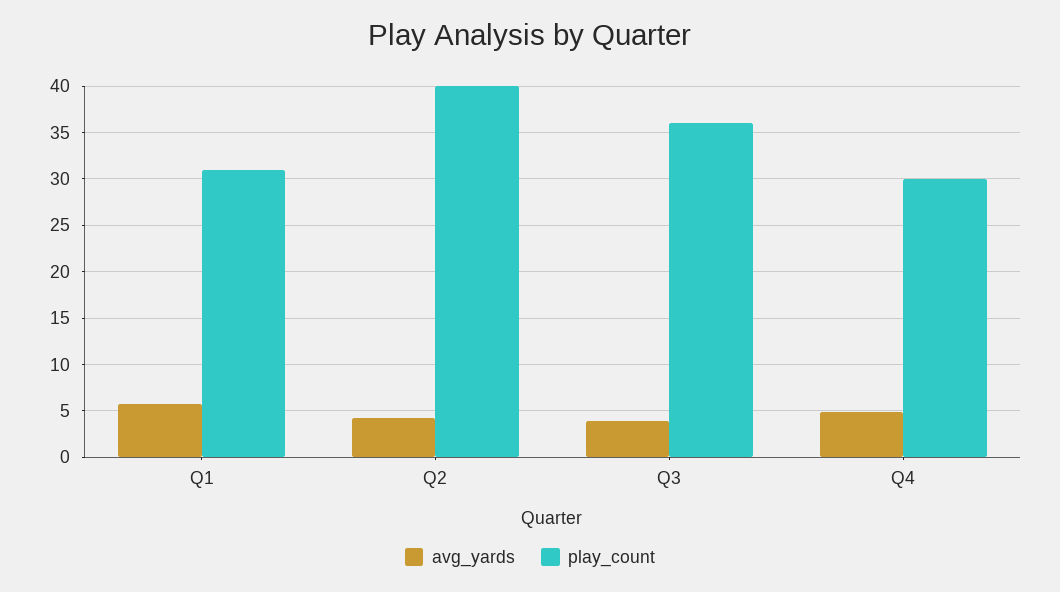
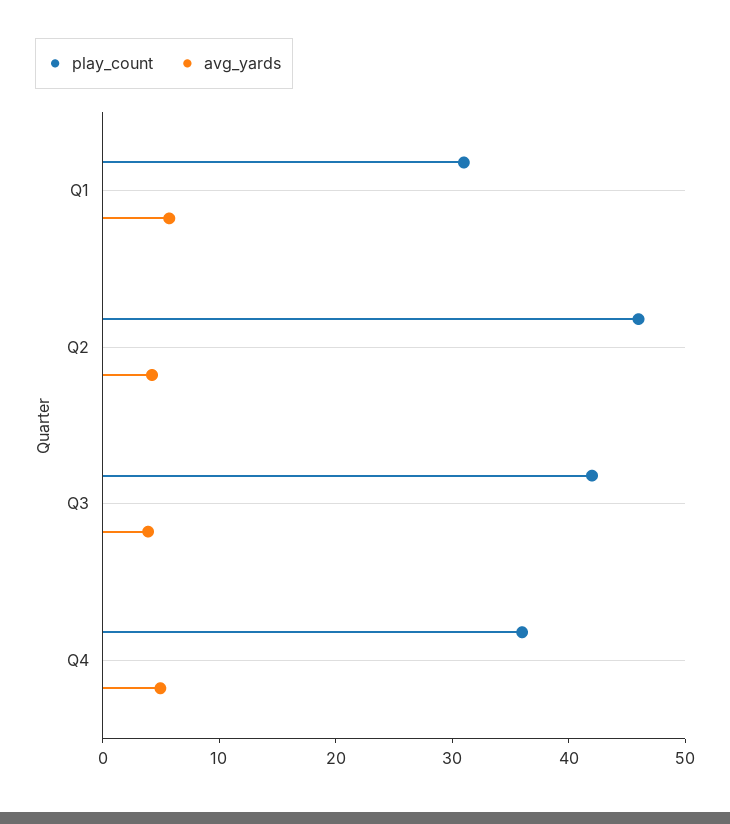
  {
    "avg_yards": {
      "Q1": 6,
      "Q2": 4,
      "Q3": 4,
      "Q4": 5
    },
    "play_count": {
      "Q1": 31,
-     "Q2": 40,
+     "Q2": 46,
-     "Q3": 36,
+     "Q3": 42,
-     "Q4": 30
+     "Q4": 36
    }
  }

